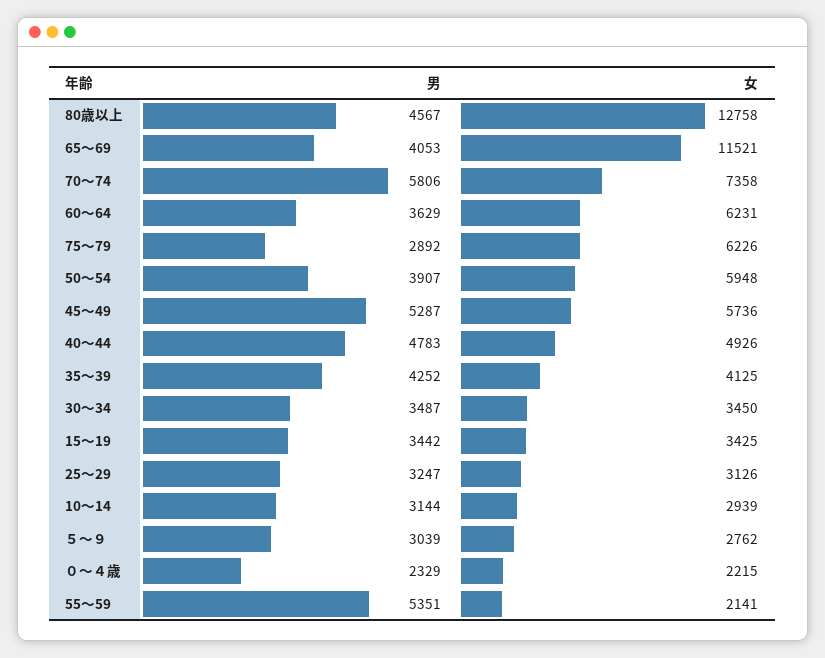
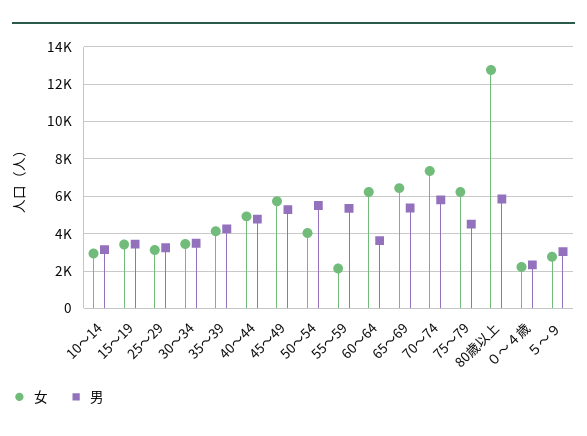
  {
    "男": {
-     "80歳以上": 4567,
+     "80歳以上": 6000,
-     "65～69": 4053,
+     "65～69": 5500,
      "70～74": 5806,
      "60～64": 3629,
-     "75～79": 2892,
+     "75～79": 4500,
-     "50～54": 3907,
+     "50～54": 5500,
      "45～49": 5287,
      "40～44": 4783,
      "35～39": 4252,
      "30～34": 3487,
      "15～19": 3442,
      "25～29": 3247,
      "10～14": 3144,
      "５～９": 3039,
      "０～４歳": 2329,
      "55～59": 5351
    },
    "女": {
      "80歳以上": 12758,
-     "65～69": 11521,
+     "65～69": 6500,
      "70～74": 7358,
      "60～64": 6231,
      "75～79": 6226,
-     "50～54": 5948,
+     "50～54": 4000,
      "45～49": 5736,
      "40～44": 4926,
      "35～39": 4125,
      "30～34": 3450,
      "15～19": 3425,
      "25～29": 3126,
      "10～14": 2939,
      "５～９": 2762,
      "０～４歳": 2215,
      "55～59": 2141
    }
  }

